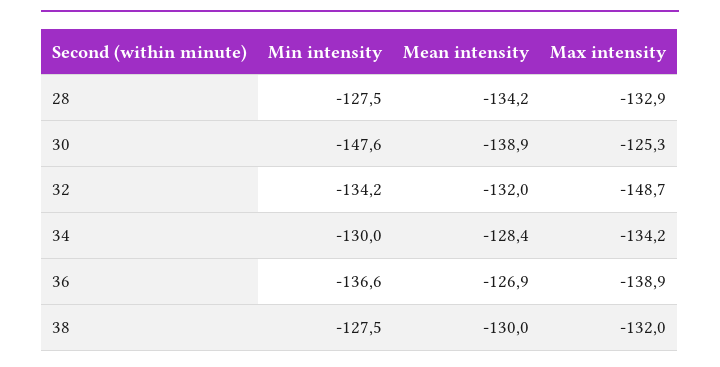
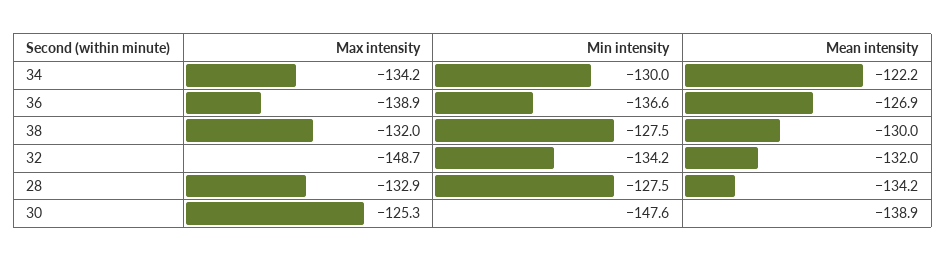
  {
    "Min intensity": {
      "28": -127.5,
      "30": -147.6,
      "32": -134.2,
      "34": -130,
      "36": -136.6,
      "38": -127.5
    },
    "Mean intensity": {
      "28": -134.2,
      "30": -138.9,
      "32": -132,
-     "34": -128.4,
+     "34": -122.2,
      "36": -126.9,
      "38": -130
    },
    "Max intensity": {
      "28": -132.9,
      "30": -125.3,
      "32": -148.7,
      "34": -134.2,
      "36": -138.9,
      "38": -132
    }
  }

